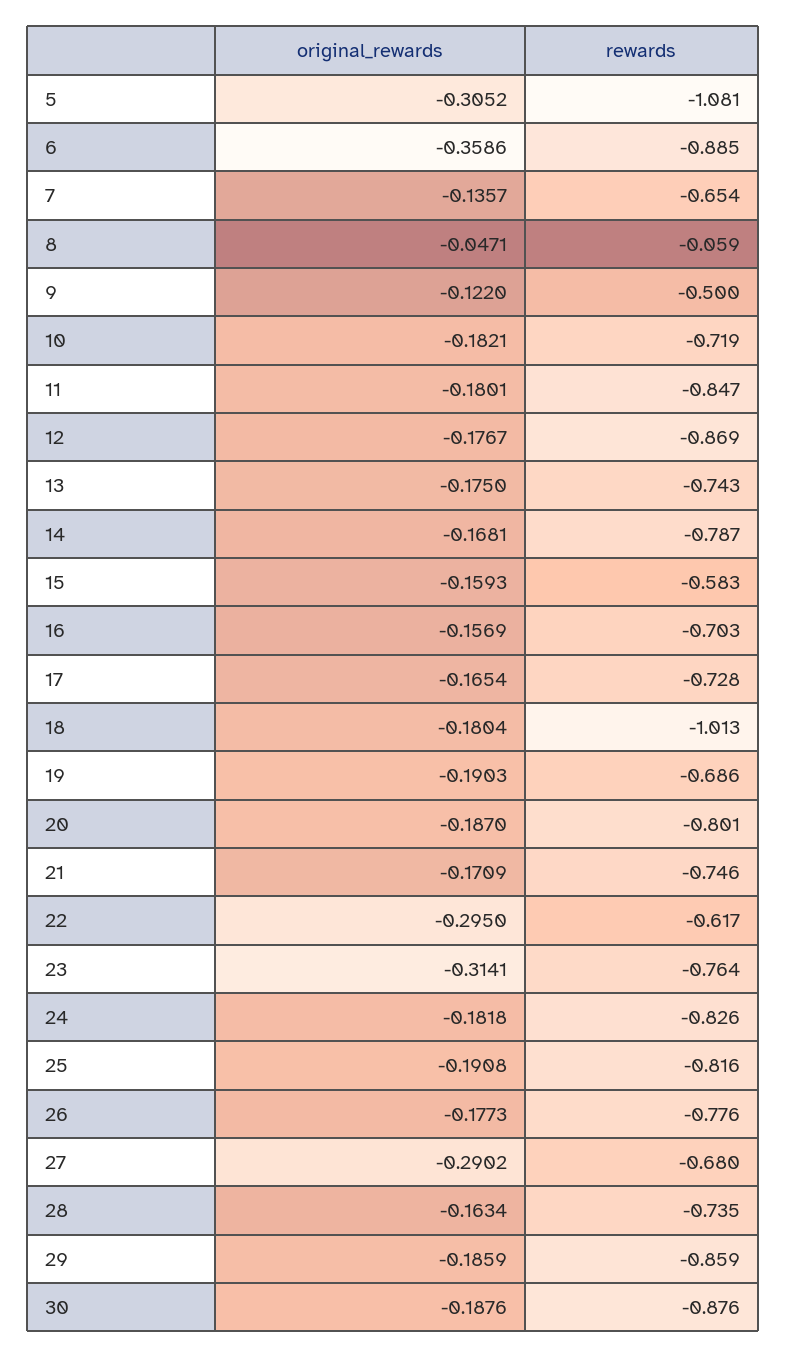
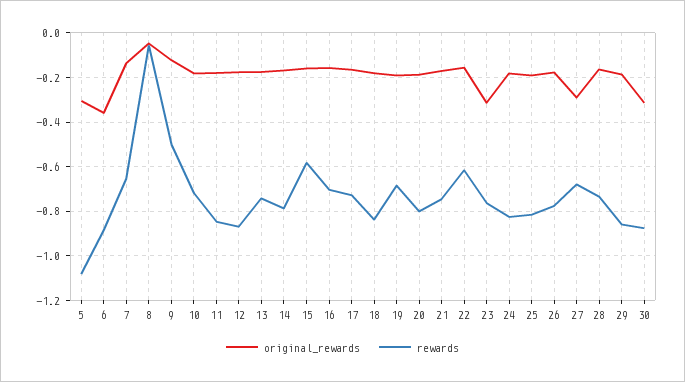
  {
    "original_rewards": {
      "5": -0.3052,
      "6": -0.3586,
      "7": -0.1357,
      "8": -0.0471,
      "9": -0.122,
      "10": -0.1821,
      "11": -0.1801,
      "12": -0.1767,
      "13": -0.175,
      "14": -0.1681,
      "15": -0.1593,
      "16": -0.1569,
      "17": -0.1654,
      "18": -0.1804,
      "19": -0.1903,
      "20": -0.187,
      "21": -0.1709,
-     "22": -0.295,
+     "22": -0.15,
      "23": -0.3141,
      "24": -0.1818,
      "25": -0.1908,
      "26": -0.1773,
      "27": -0.2902,
      "28": -0.1634,
      "29": -0.1859,
-     "30": -0.1876
+     "30": -0.3
    },
    "rewards": {
      "5": -1.081,
      "6": -0.885,
      "7": -0.654,
      "8": -0.059,
      "9": -0.5,
      "10": -0.719,
      "11": -0.847,
      "12": -0.869,
      "13": -0.743,
      "14": -0.787,
      "15": -0.583,
      "16": -0.703,
      "17": -0.728,
-     "18": -1.013,
+     "18": -0.85,
      "19": -0.686,
      "20": -0.801,
      "21": -0.746,
      "22": -0.617,
      "23": -0.764,
      "24": -0.826,
      "25": -0.816,
      "26": -0.776,
      "27": -0.68,
      "28": -0.735,
      "29": -0.859,
      "30": -0.876
    }
  }

